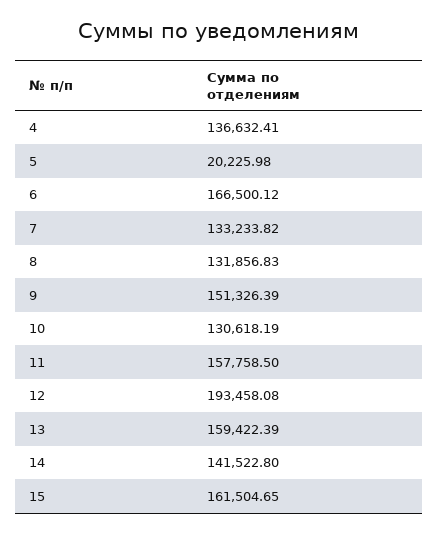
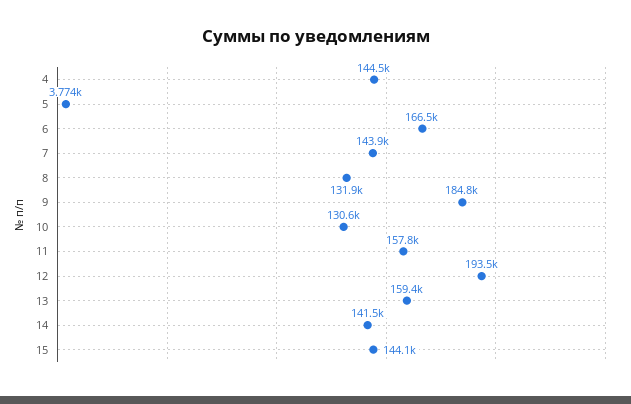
  {
-   "4": 136632.41,
+   "4": 144500,
-   "5": 20225.98,
+   "5": 3774,
    "6": 166500.12,
-   "7": 133233.82,
+   "7": 143900,
    "8": 131856.83,
-   "9": 151326.39,
+   "9": 184800,
    "10": 130618.19,
    "11": 157758.5,
    "12": 193458.08,
    "13": 159422.39,
    "14": 141522.8,
-   "15": 161504.65
+   "15": 144100
  }

